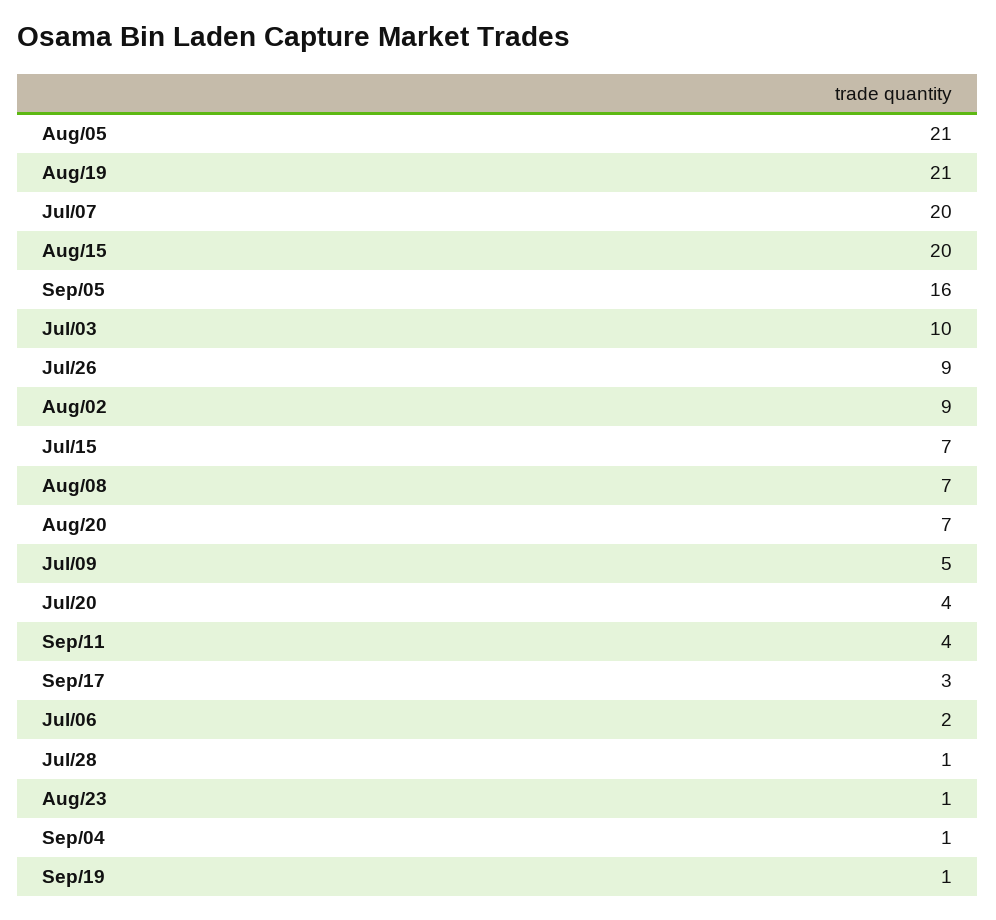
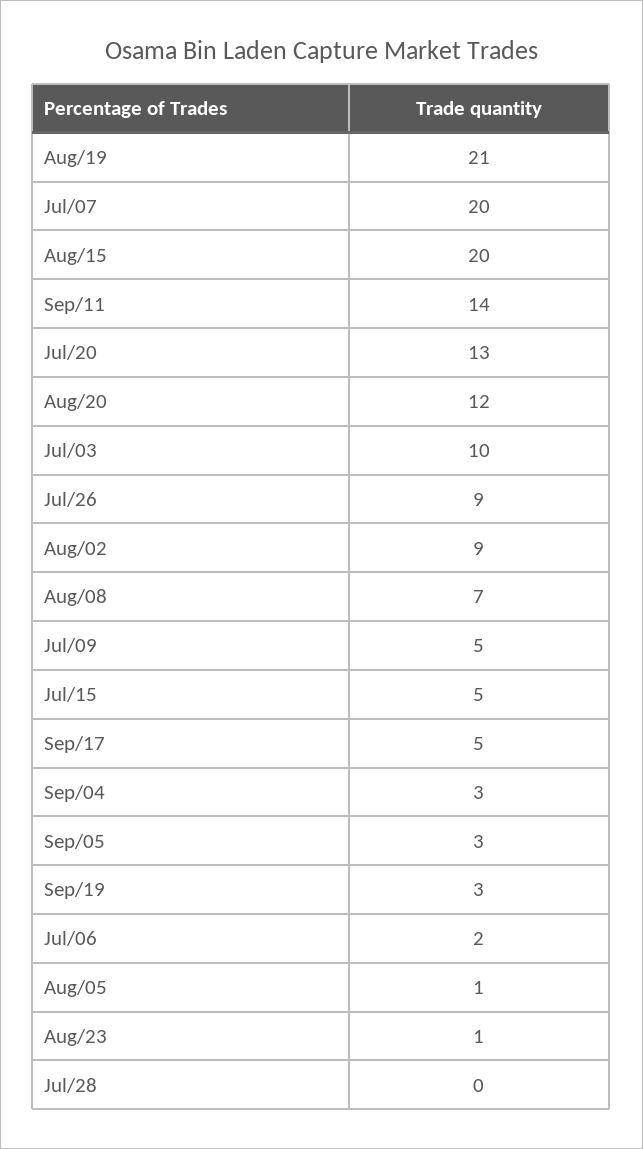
  {
-   "Aug/05": 21,
+   "Aug/05": 1,
    "Aug/19": 21,
    "Jul/07": 20,
    "Aug/15": 20,
-   "Sep/05": 16,
+   "Sep/05": 3,
    "Jul/03": 10,
    "Jul/26": 9,
    "Aug/02": 9,
-   "Jul/15": 7,
+   "Jul/15": 5,
    "Aug/08": 7,
-   "Aug/20": 7,
+   "Aug/20": 12,
    "Jul/09": 5,
-   "Jul/20": 4,
+   "Jul/20": 13,
-   "Sep/11": 4,
+   "Sep/11": 14,
-   "Sep/17": 3,
+   "Sep/17": 5,
    "Jul/06": 2,
-   "Jul/28": 1,
+   "Jul/28": 0,
    "Aug/23": 1,
-   "Sep/04": 1,
+   "Sep/04": 3,
-   "Sep/19": 1
+   "Sep/19": 3
  }

